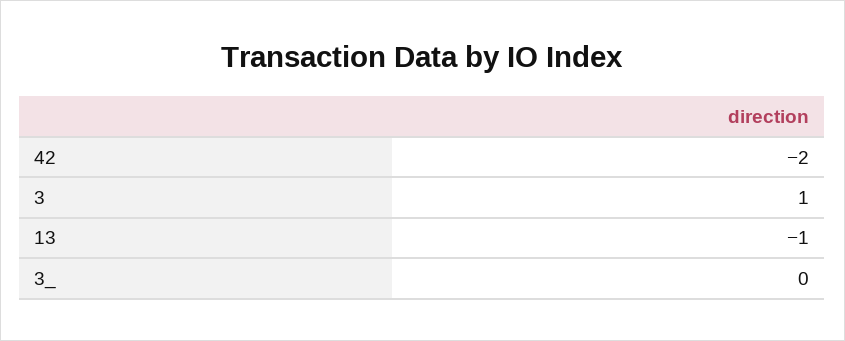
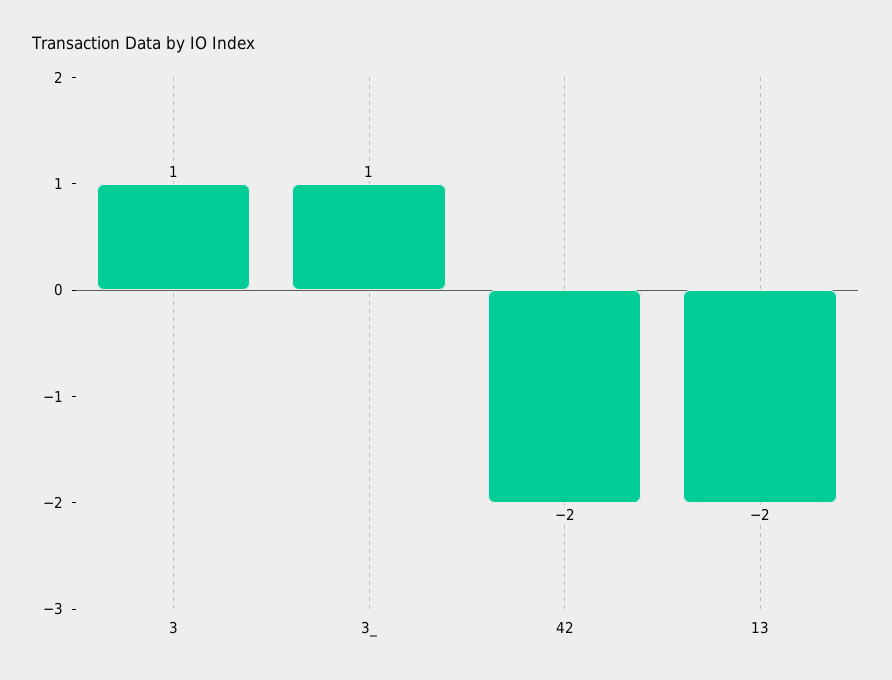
  {
    "42": -2,
    "3": 1,
-   "13": -1,
+   "13": -2,
-   "3_": 0
+   "3_": 1
  }

